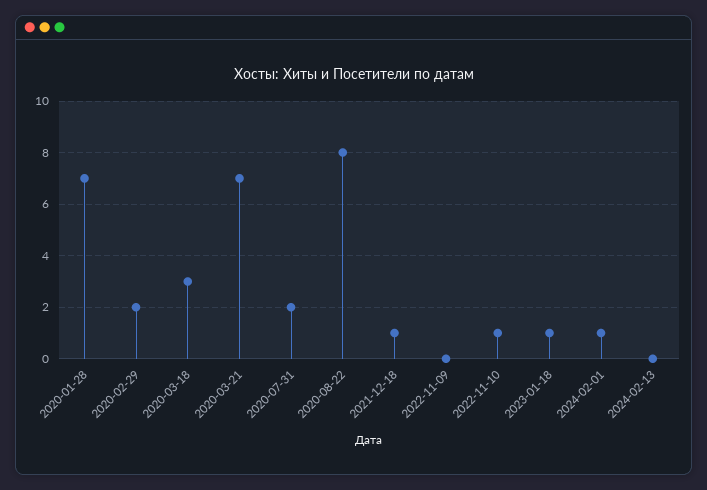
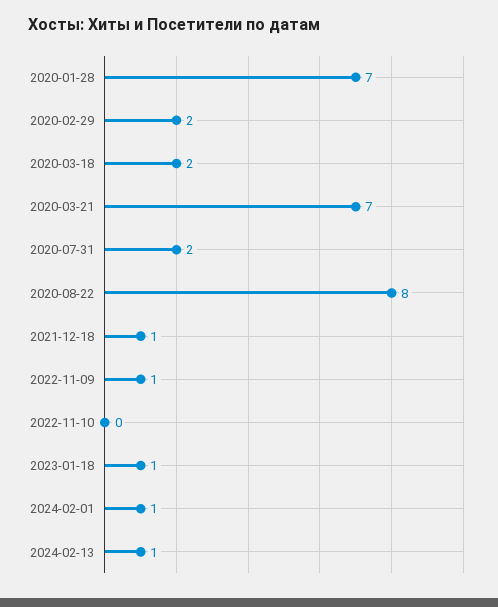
  {
    "2020-01-28": 7,
    "2020-02-29": 2,
-   "2020-03-18": 3,
+   "2020-03-18": 2,
    "2020-03-21": 7,
    "2020-07-31": 2,
    "2020-08-22": 8,
    "2021-12-18": 1,
-   "2022-11-09": 0,
+   "2022-11-09": 1,
-   "2022-11-10": 1,
+   "2022-11-10": 0,
    "2023-01-18": 1,
    "2024-02-01": 1,
-   "2024-02-13": 0
+   "2024-02-13": 1
  }

